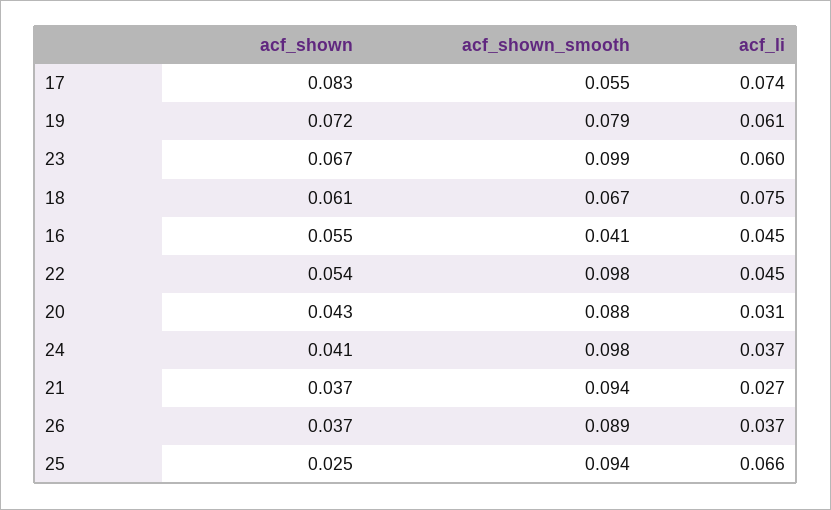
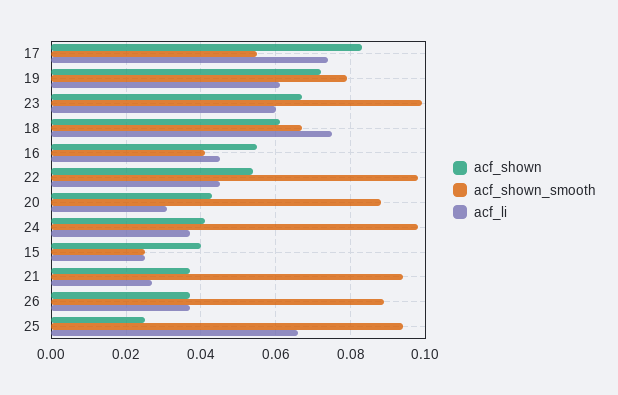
  {
    "acf_shown": {
      "17": 0.083,
      "19": 0.072,
      "23": 0.067,
      "18": 0.061,
      "16": 0.055,
      "22": 0.054,
      "20": 0.043,
      "24": 0.041,
      "21": 0.037,
      "26": 0.037,
-     "25": 0.025
+     "25": 0.025,
+     "15": 0.04
    },
    "acf_shown_smooth": {
      "17": 0.055,
      "19": 0.079,
      "23": 0.099,
      "18": 0.067,
      "16": 0.041,
      "22": 0.098,
      "20": 0.088,
      "24": 0.098,
      "21": 0.094,
      "26": 0.089,
-     "25": 0.094
+     "25": 0.094,
+     "15": 0.025
    },
    "acf_li": {
      "17": 0.074,
      "19": 0.061,
      "23": 0.06,
      "18": 0.075,
      "16": 0.045,
      "22": 0.045,
      "20": 0.031,
      "24": 0.037,
      "21": 0.027,
      "26": 0.037,
-     "25": 0.066
+     "25": 0.066,
+     "15": 0.025
    }
  }

